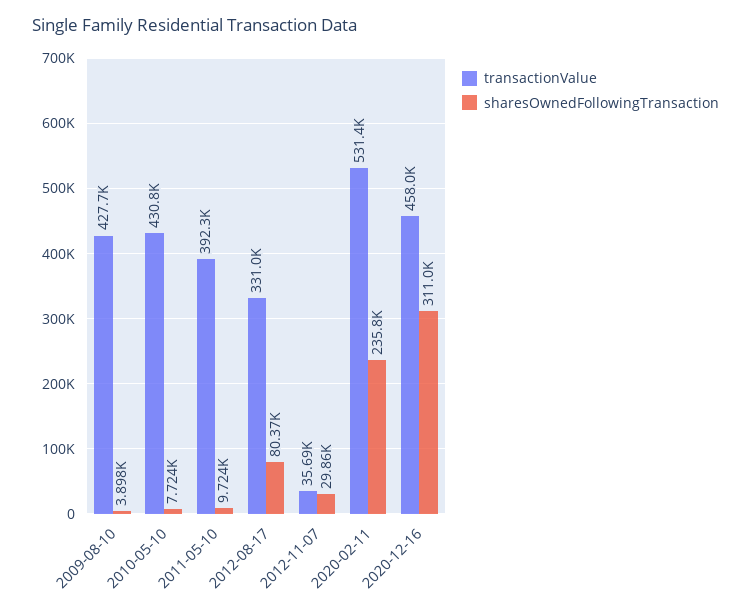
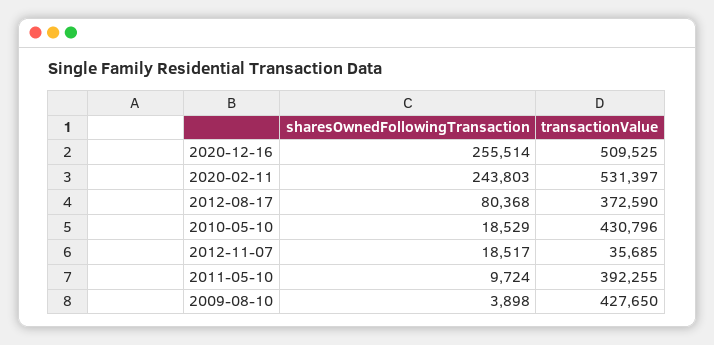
  {
    "transactionValue": {
      "2009-08-10": 427650,
      "2010-05-10": 430796,
      "2011-05-10": 392255,
-     "2012-08-17": 331000,
+     "2012-08-17": 372590,
      "2012-11-07": 35685,
      "2020-02-11": 531397,
-     "2020-12-16": 458000
+     "2020-12-16": 509525
    },
    "sharesOwnedFollowingTransaction": {
      "2009-08-10": 3898,
-     "2010-05-10": 7724,
+     "2010-05-10": 18529,
      "2011-05-10": 9724,
      "2012-08-17": 80368,
-     "2012-11-07": 29860,
+     "2012-11-07": 18517,
-     "2020-02-11": 235800,
+     "2020-02-11": 243803,
-     "2020-12-16": 311000
+     "2020-12-16": 255514
    }
  }

